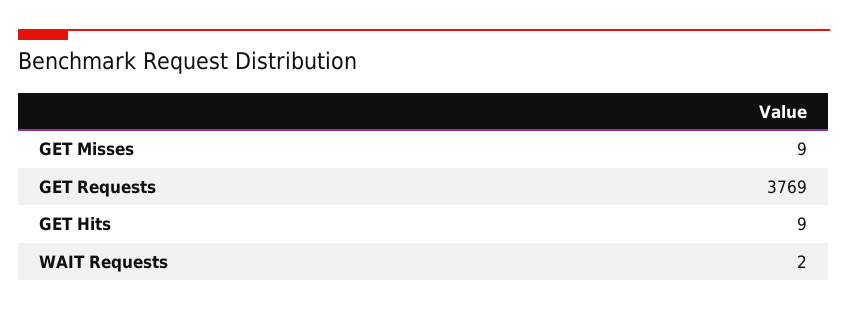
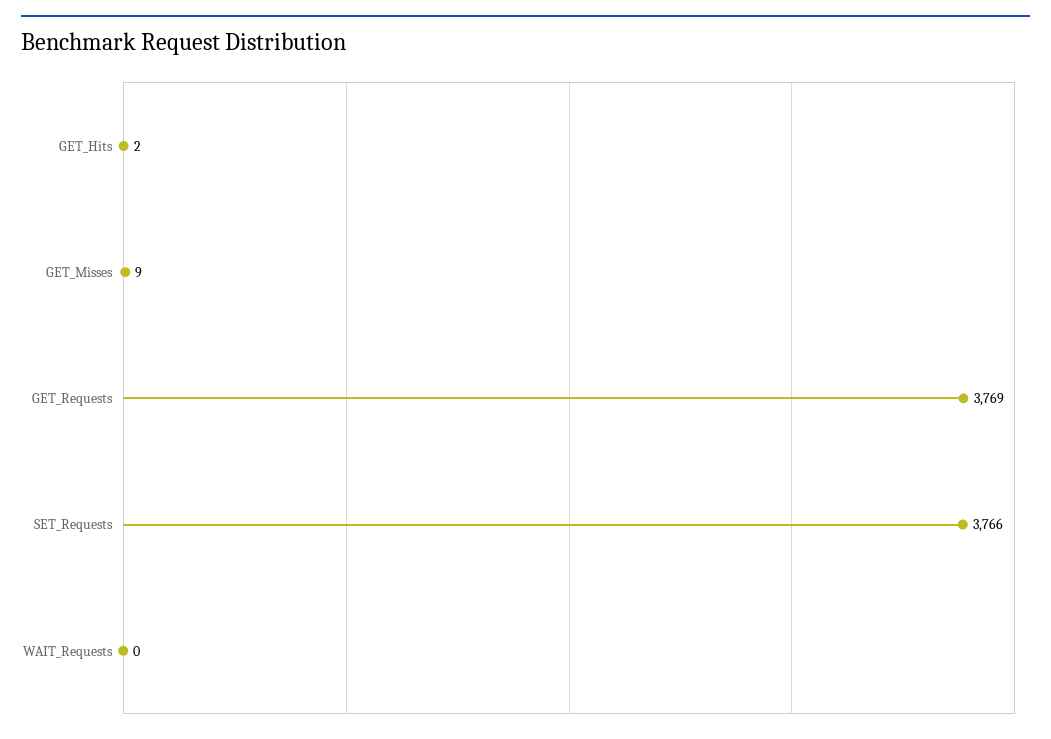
  {
    "GET Misses": 9,
    "GET Requests": 3769,
-   "GET Hits": 9,
+   "GET Hits": 2,
-   "WAIT Requests": 2
+   "WAIT Requests": 0,
+   "SET_Requests": 3766
  }

